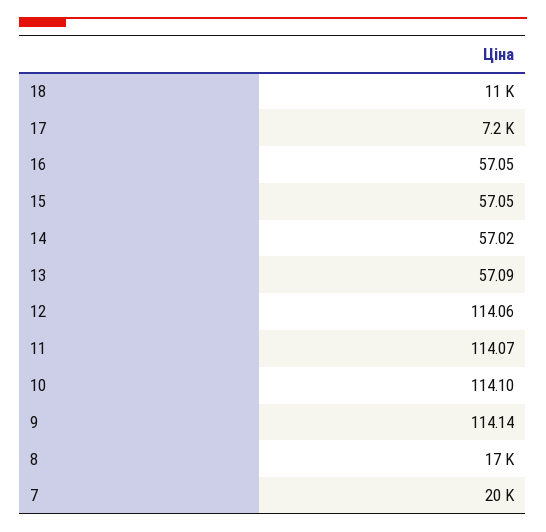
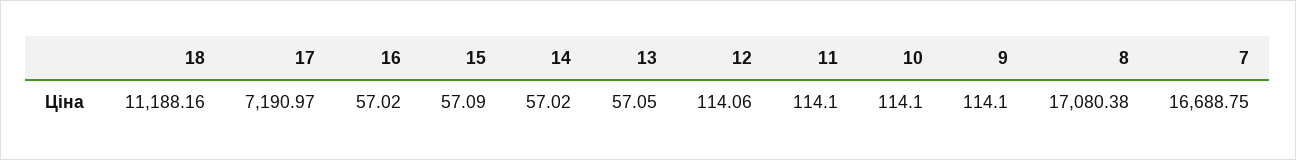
  {
    "18": 11188.16,
    "17": 7190.97,
-   "16": 57.05,
+   "16": 57.02,
-   "15": 57.05,
+   "15": 57.09,
    "14": 57.02,
-   "13": 57.09,
+   "13": 57.05,
    "12": 114.06,
-   "11": 114.07,
+   "11": 114.1,
    "10": 114.1,
-   "9": 114.14,
+   "9": 114.1,
    "8": 17080.38,
-   "7": 20000
+   "7": 16688.75
  }

